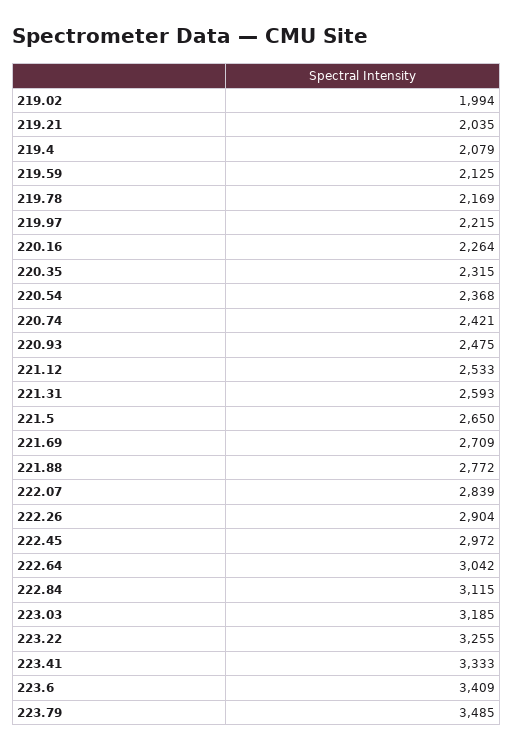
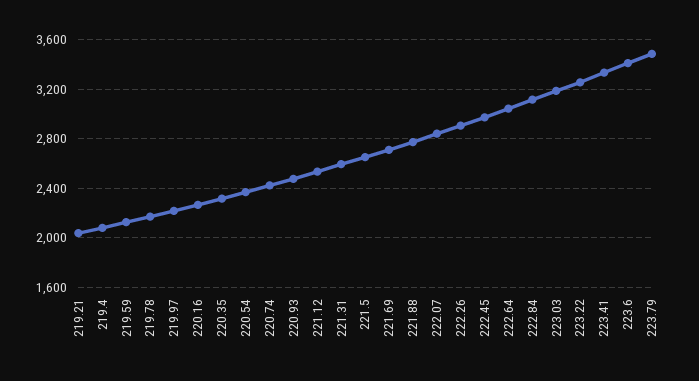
  {
-   "219.02": 1994,
    "219.21": 2035,
    "219.4": 2079,
    "219.59": 2125,
    "219.78": 2169,
    "219.97": 2215,
    "220.16": 2264,
    "220.35": 2315,
    "220.54": 2368,
    "220.74": 2421,
    "220.93": 2475,
    "221.12": 2533,
    "221.31": 2593,
    "221.5": 2650,
    "221.69": 2709,
    "221.88": 2772,
    "222.07": 2839,
    "222.26": 2904,
    "222.45": 2972,
    "222.64": 3042,
    "222.84": 3115,
    "223.03": 3185,
    "223.22": 3255,
    "223.41": 3333,
    "223.6": 3409,
    "223.79": 3485
  }

